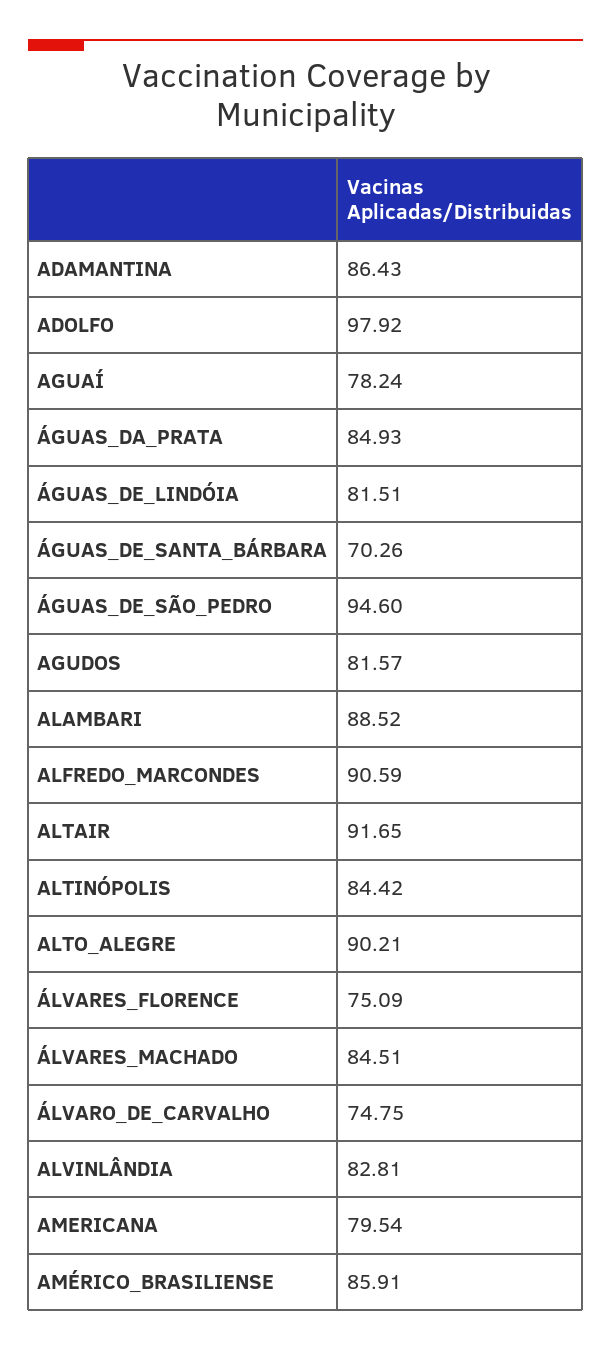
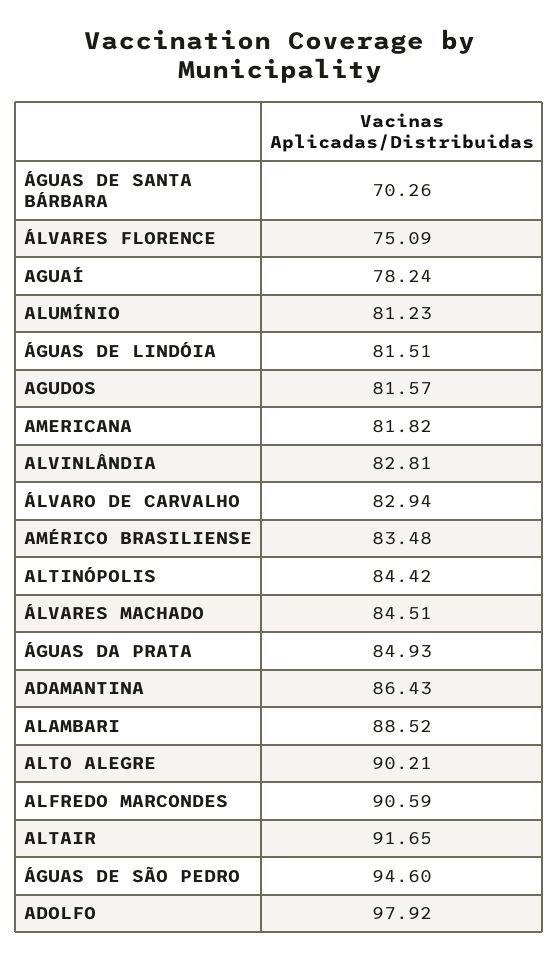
  {
    "ADAMANTINA": 86.43,
    "ADOLFO": 97.92,
    "AGUAÍ": 78.24,
    "ÁGUAS_DA_PRATA": 84.93,
    "ÁGUAS_DE_LINDÓIA": 81.51,
    "ÁGUAS_DE_SANTA_BÁRBARA": 70.26,
    "ÁGUAS_DE_SÃO_PEDRO": 94.6,
    "AGUDOS": 81.57,
    "ALAMBARI": 88.52,
    "ALFREDO_MARCONDES": 90.59,
    "ALTAIR": 91.65,
    "ALTINÓPOLIS": 84.42,
    "ALTO_ALEGRE": 90.21,
    "ÁLVARES_FLORENCE": 75.09,
    "ÁLVARES_MACHADO": 84.51,
-   "ÁLVARO_DE_CARVALHO": 74.75,
+   "ÁLVARO_DE_CARVALHO": 82.94,
    "ALVINLÂNDIA": 82.81,
-   "AMERICANA": 79.54,
+   "AMERICANA": 81.82,
-   "AMÉRICO_BRASILIENSE": 85.91
+   "AMÉRICO_BRASILIENSE": 83.48,
+   "ALUMÍNIO": 81.23
  }

